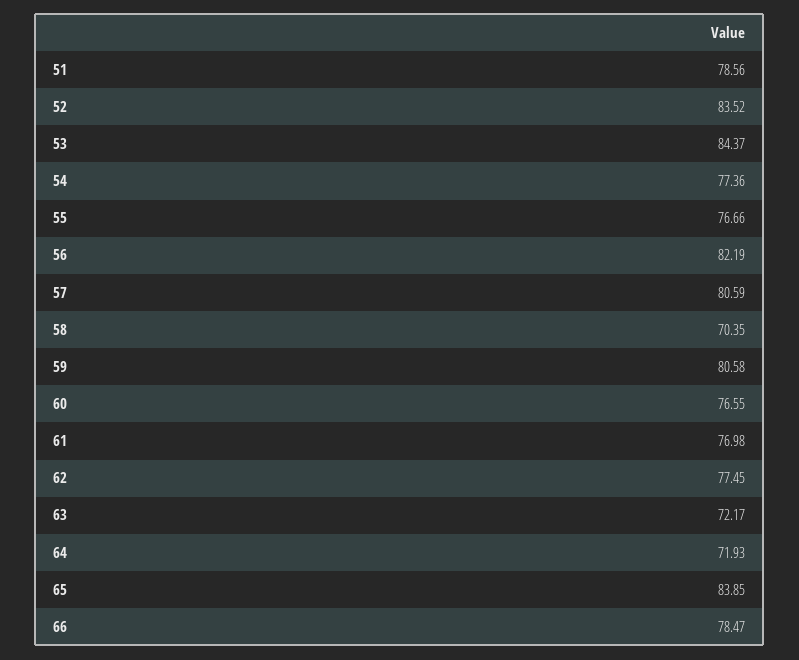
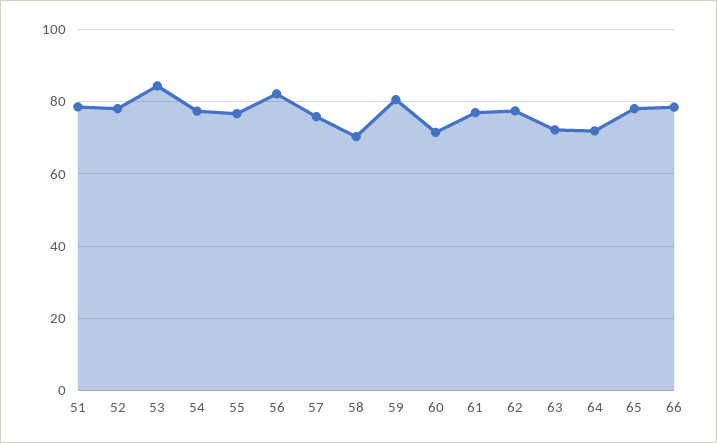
  {
    "51": 78.56,
-   "52": 83.52,
+   "52": 78,
    "53": 84.37,
    "54": 77.36,
    "55": 76.66,
    "56": 82.19,
-   "57": 80.59,
+   "57": 76,
    "58": 70.35,
    "59": 80.58,
-   "60": 76.55,
+   "60": 72,
    "61": 76.98,
    "62": 77.45,
    "63": 72.17,
    "64": 71.93,
-   "65": 83.85,
+   "65": 78,
    "66": 78.47
  }

